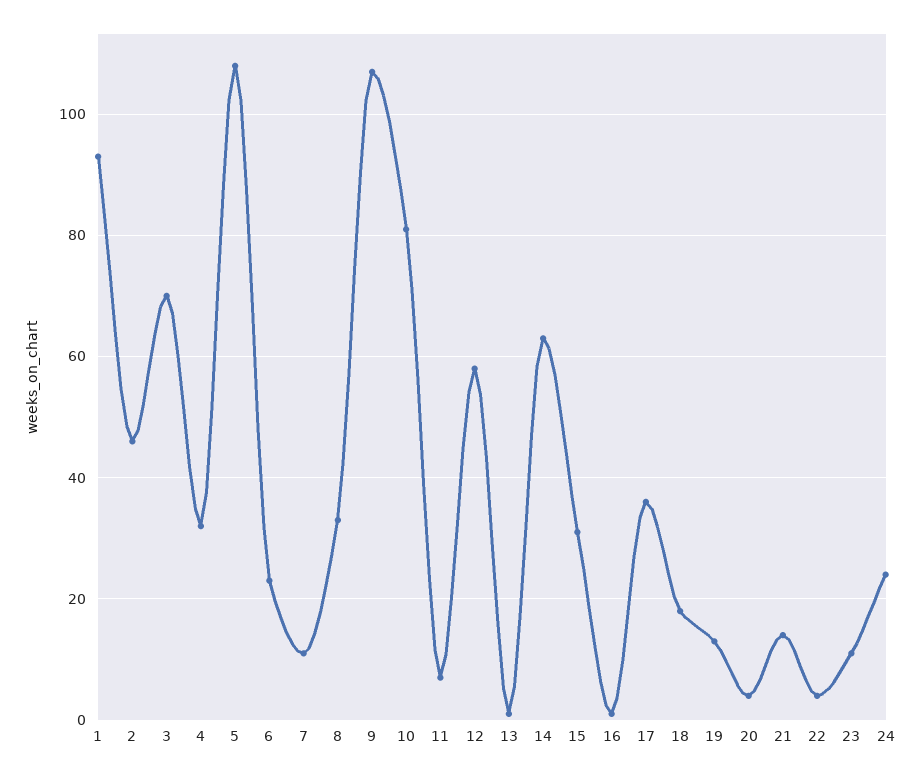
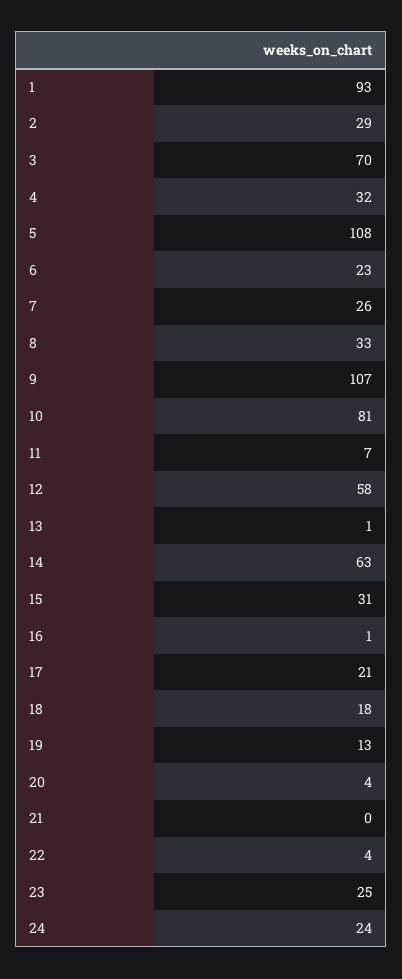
  {
    "1": 93,
-   "2": 45,
+   "2": 29,
    "3": 70,
    "4": 32,
    "5": 108,
    "6": 23,
-   "7": 10,
+   "7": 26,
    "8": 33,
    "9": 107,
    "10": 81,
    "11": 7,
    "12": 58,
    "13": 1,
    "14": 63,
    "15": 31,
    "16": 1,
-   "17": 35,
+   "17": 21,
    "18": 18,
    "19": 13,
    "20": 4,
-   "21": 15,
+   "21": 0,
    "22": 4,
-   "23": 10,
+   "23": 25,
    "24": 24
  }

